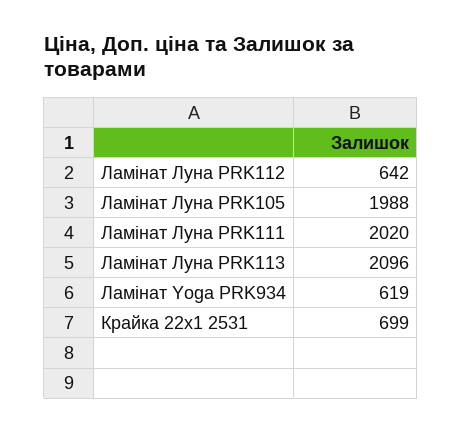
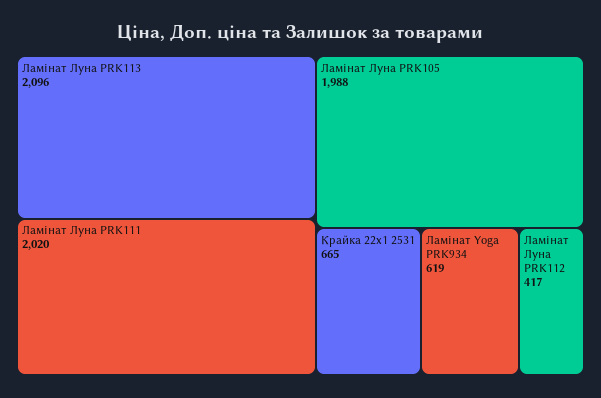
  {
-   "Ламінат Луна PRK112": 642,
+   "Ламінат Луна PRK112": 417,
    "Ламінат Луна PRK105": 1988,
    "Ламінат Луна PRK111": 2020,
    "Ламінат Луна PRK113": 2096,
    "Ламінат Yoga PRK934": 619,
-   "Крайка 22x1 2531": 699
+   "Крайка 22x1 2531": 665
  }

